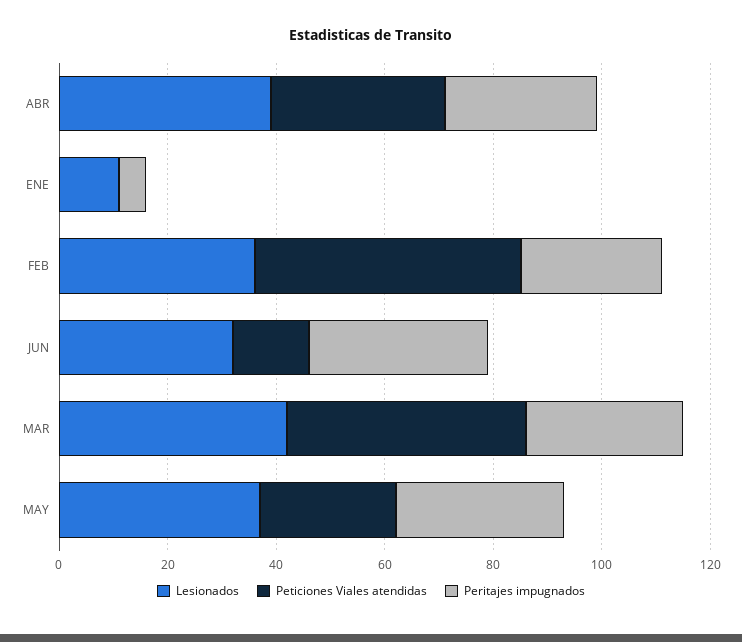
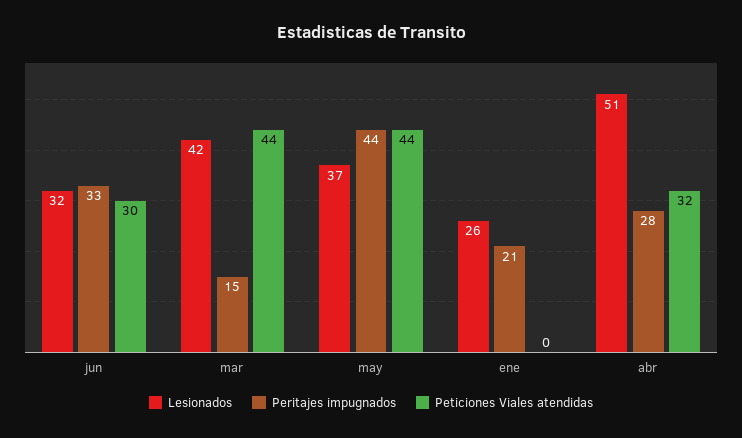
  {
    "Lesionados": {
-     "ABR": 40,
+     "ABR": 51,
-     "ENE": 10,
+     "ENE": 26,
-     "FEB": 35,
      "JUN": 32,
      "MAR": 42,
      "MAY": 37
    },
    "Peticiones Viales atendidas": {
      "ABR": 32,
      "ENE": 0,
-     "FEB": 50,
-     "JUN": 15,
+     "JUN": 30,
      "MAR": 44,
-     "MAY": 25
+     "MAY": 44
    },
    "Peritajes impugnados": {
      "ABR": 28,
-     "ENE": 5,
+     "ENE": 21,
-     "FEB": 25,
      "JUN": 33,
-     "MAR": 30,
+     "MAR": 15,
-     "MAY": 30
+     "MAY": 44
    }
  }

